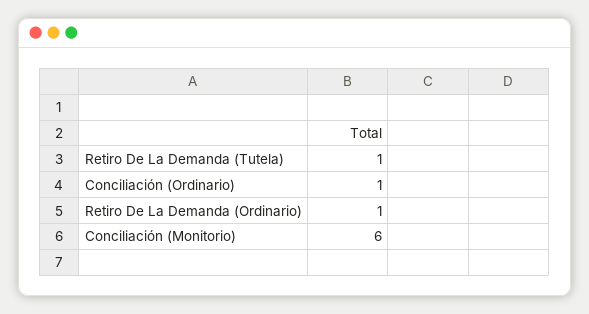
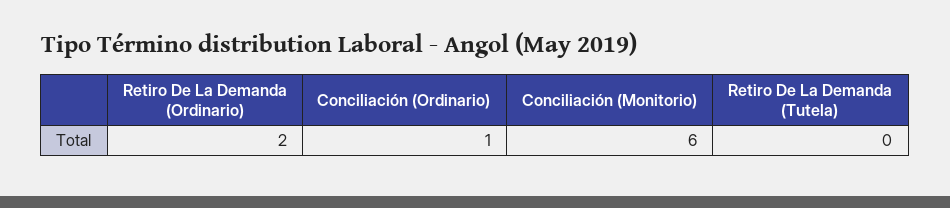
  {
-   "Retiro De La Demanda (Tutela)": 1,
+   "Retiro De La Demanda (Tutela)": 0,
    "Conciliación (Ordinario)": 1,
-   "Retiro De La Demanda (Ordinario)": 1,
+   "Retiro De La Demanda (Ordinario)": 2,
    "Conciliación (Monitorio)": 6
  }

